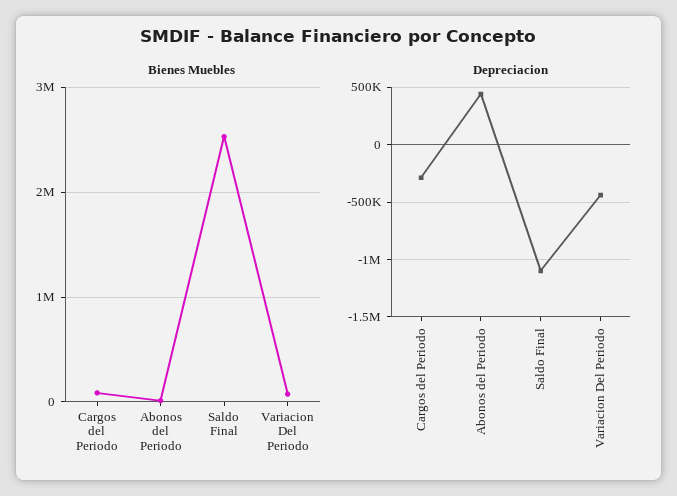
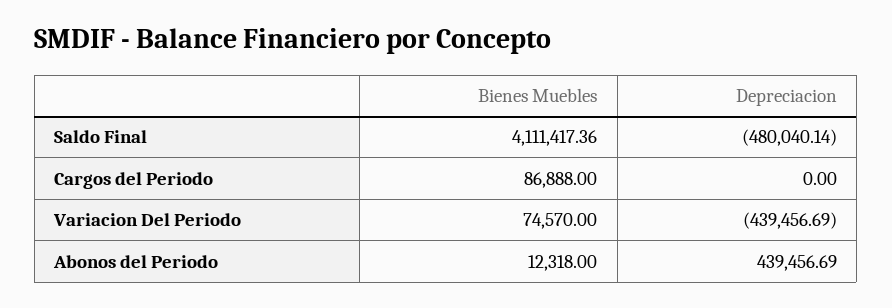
  {
    "Bienes Muebles": {
      "Cargos del Periodo": 86888,
      "Abonos del Periodo": 12318,
-     "Saldo Final": 2500000,
+     "Saldo Final": 4111417.36,
      "Variacion Del Periodo": 74570
    },
    "Depreciacion": {
-     "Cargos del Periodo": -300000,
+     "Cargos del Periodo": 0,
      "Abonos del Periodo": 439456.69,
-     "Saldo Final": -1100000,
+     "Saldo Final": -480040.14,
      "Variacion Del Periodo": -439456.69
    }
  }

